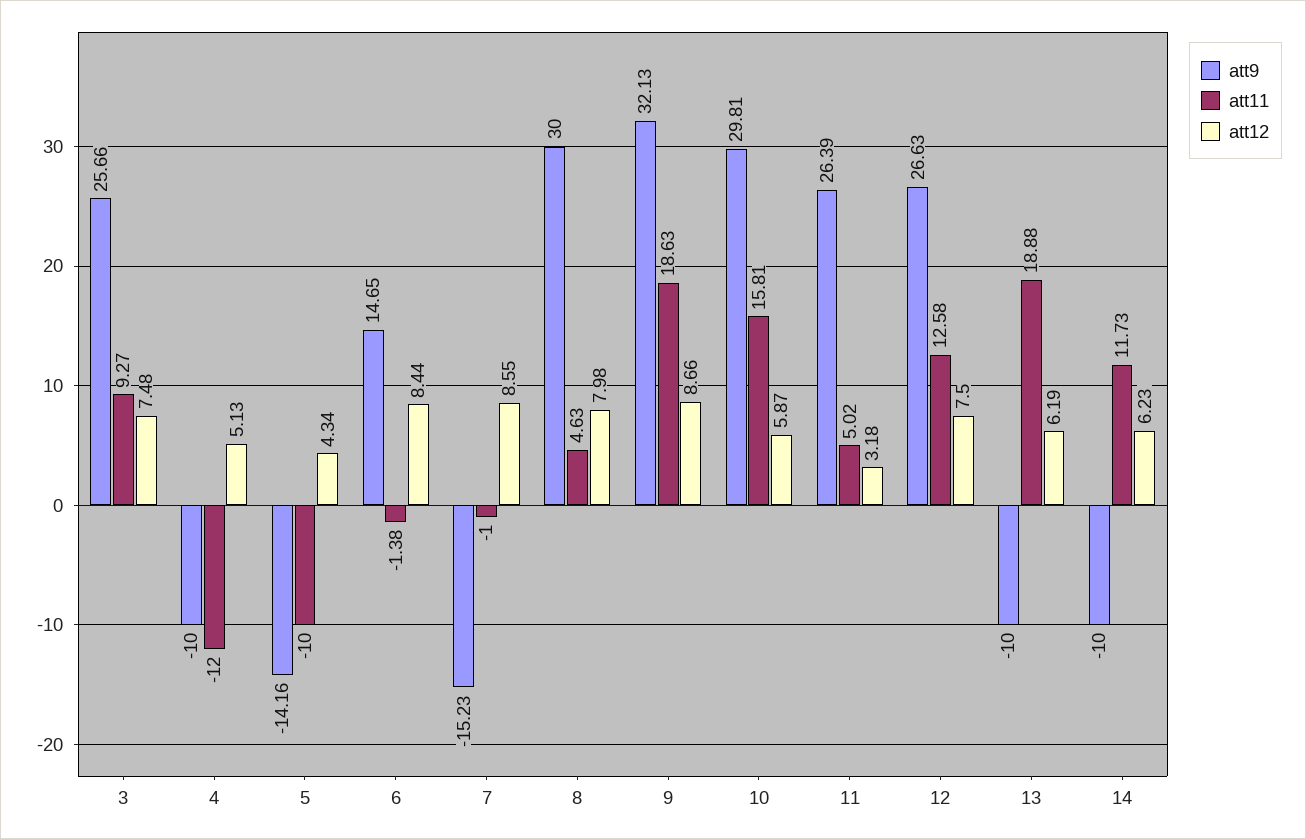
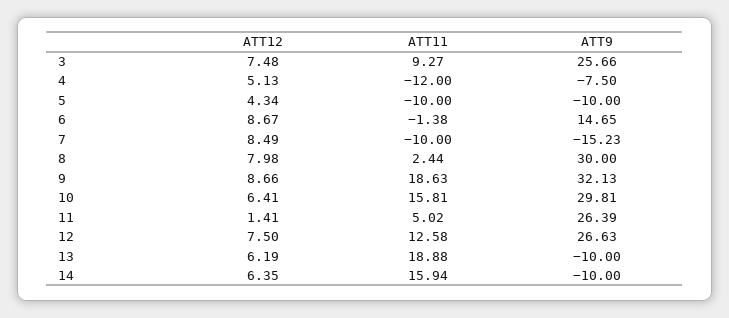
  {
    "att9": {
      "3": 25.66,
-     "4": -10,
+     "4": -7.5,
-     "5": -14.16,
+     "5": -10,
      "6": 14.65,
      "7": -15.23,
      "8": 30,
      "9": 32.13,
      "10": 29.81,
      "11": 26.39,
      "12": 26.63,
      "13": -10,
      "14": -10
    },
    "att11": {
      "3": 9.27,
      "4": -12,
      "5": -10,
      "6": -1.38,
-     "7": -1,
+     "7": -10,
-     "8": 4.63,
+     "8": 2.44,
      "9": 18.63,
      "10": 15.81,
      "11": 5.02,
      "12": 12.58,
      "13": 18.88,
-     "14": 11.73
+     "14": 15.94
    },
    "att12": {
      "3": 7.48,
      "4": 5.13,
      "5": 4.34,
-     "6": 8.44,
+     "6": 8.67,
-     "7": 8.55,
+     "7": 8.49,
      "8": 7.98,
      "9": 8.66,
-     "10": 5.87,
+     "10": 6.41,
-     "11": 3.18,
+     "11": 1.41,
      "12": 7.5,
      "13": 6.19,
-     "14": 6.23
+     "14": 6.35
    }
  }

